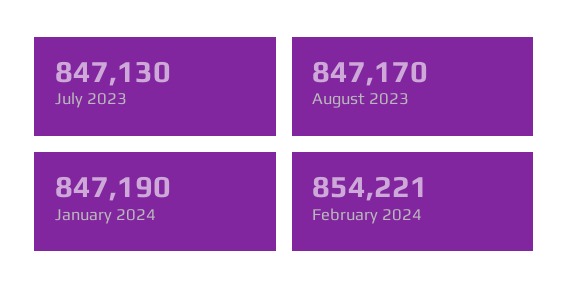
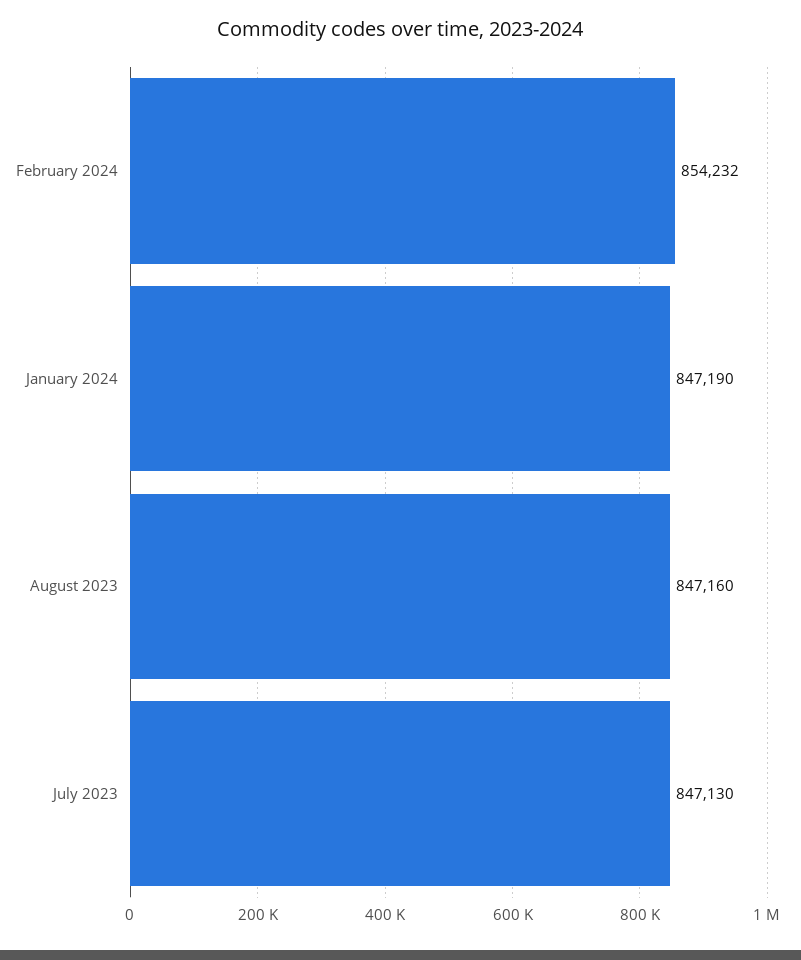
  {
    "July 2023": 847130,
-   "August 2023": 847170,
+   "August 2023": 847160,
    "January 2024": 847190,
-   "February 2024": 854221
+   "February 2024": 854232
  }

